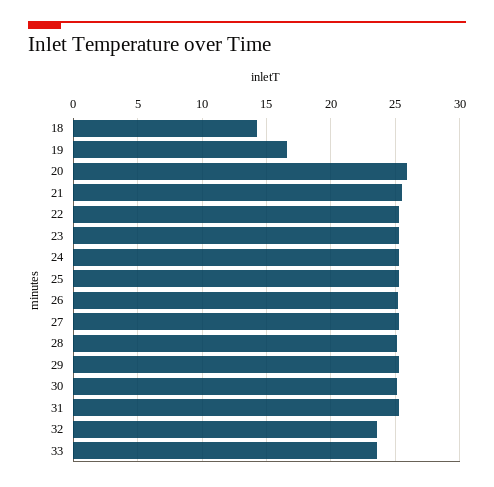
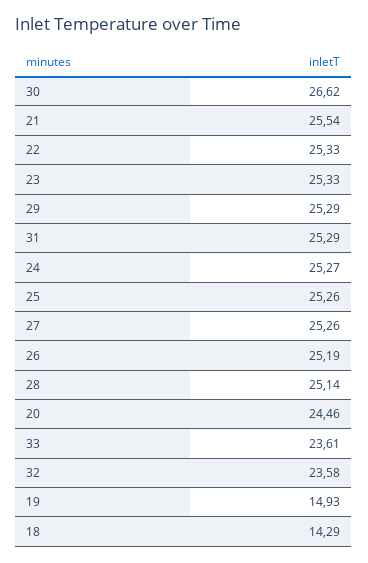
  {
    "18": 14.29,
-   "19": 16.5,
+   "19": 14.93,
-   "20": 26,
+   "20": 24.46,
    "21": 25.54,
    "22": 25.33,
    "23": 25.33,
    "24": 25.27,
    "25": 25.26,
    "26": 25.19,
    "27": 25.26,
    "28": 25.14,
    "29": 25.29,
-   "30": 25,
+   "30": 26.62,
    "31": 25.29,
    "32": 23.58,
    "33": 23.61
  }

